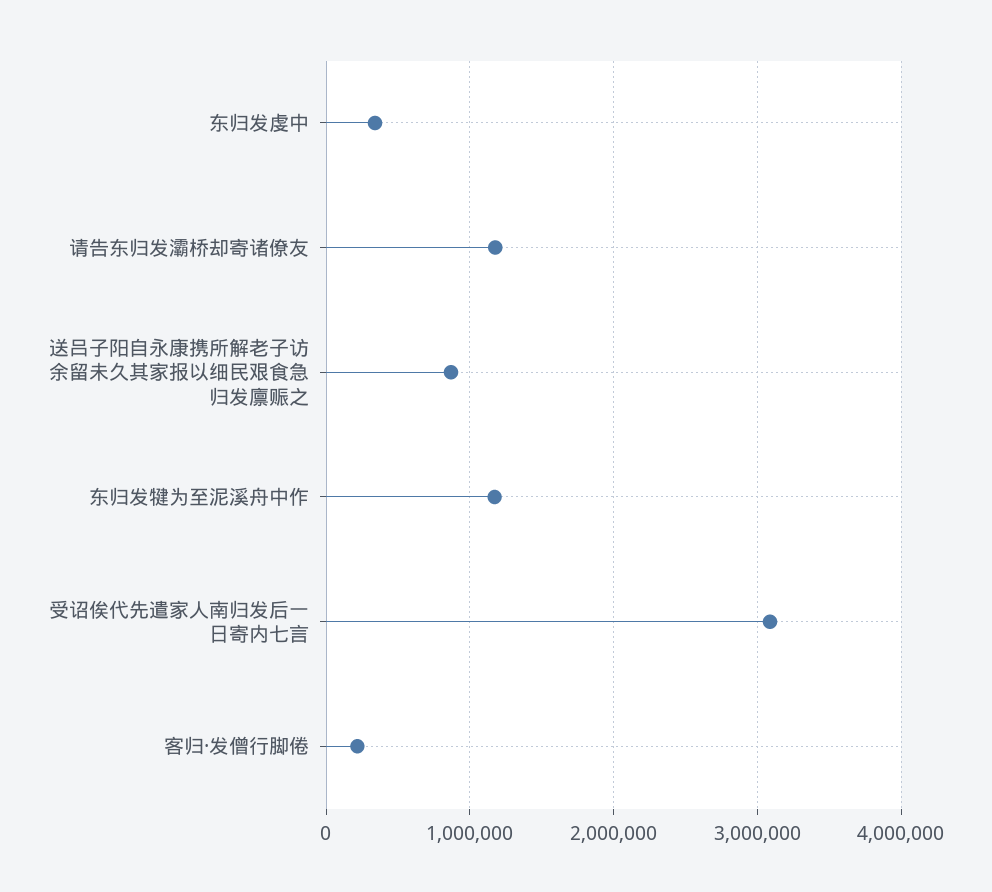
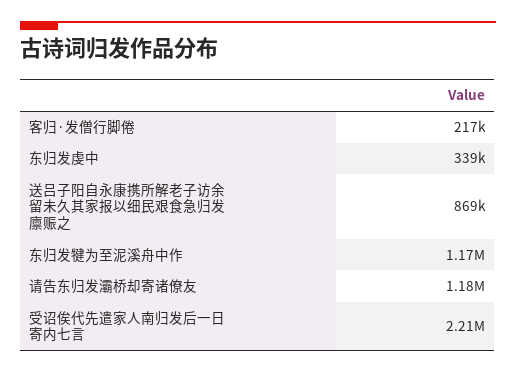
  {
    "东归发虔中": 339000,
    "请告东归发灞桥却寄诸僚友": 1180000,
    "送吕子阳自永康携所解老子访余留未久其家报以细民艰食急归发廪赈之": 869000,
    "东归发犍为至泥溪舟中作": 1170000,
-   "受诏俟代先遣家人南归发后一日寄内七言": 3100000,
+   "受诏俟代先遣家人南归发后一日寄内七言": 2210000,
    "客归·发僧行脚倦": 217000
  }

